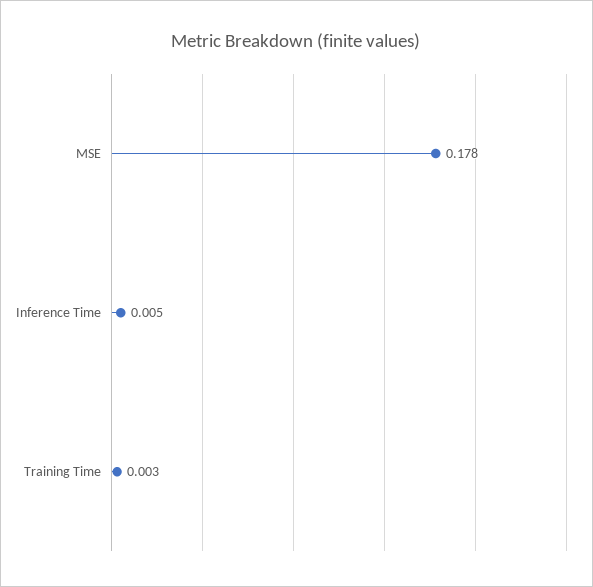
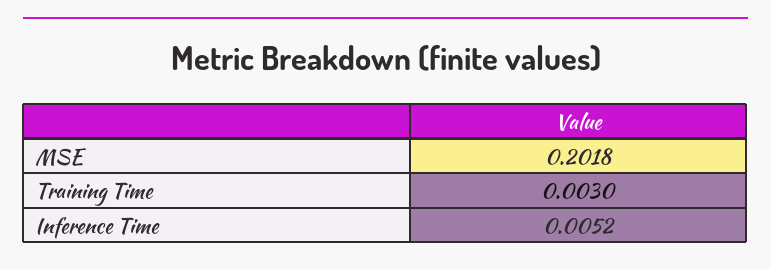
  {
-   "MSE": 0.178,
+   "MSE": 0.2018,
    "Inference Time": 0.0052,
    "Training Time": 0.003
  }

